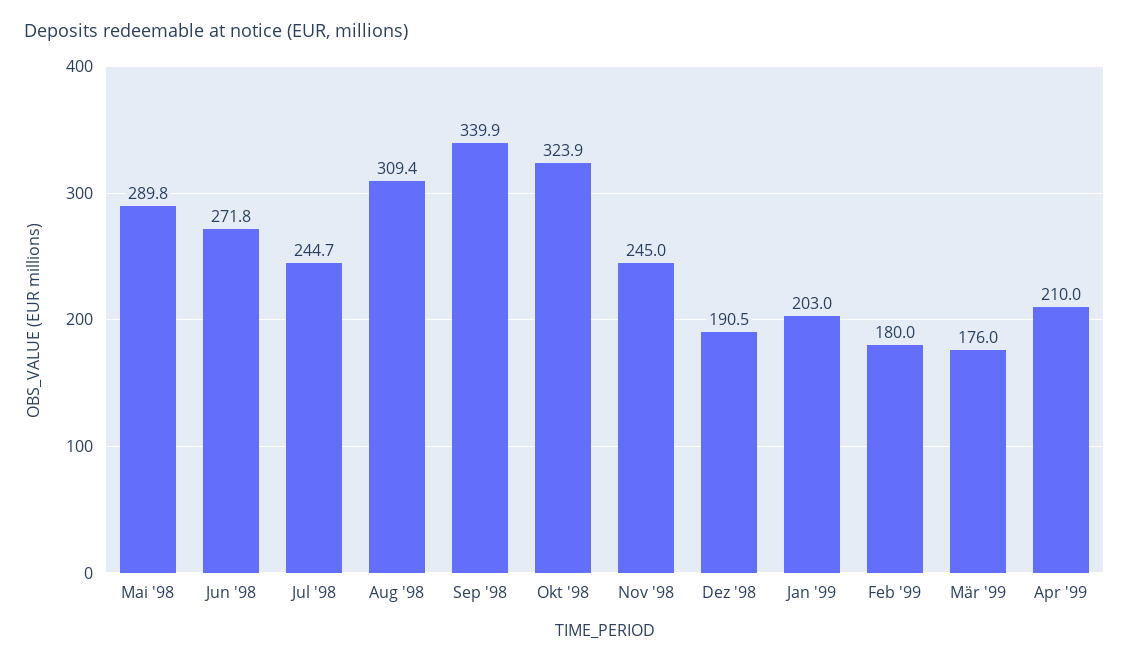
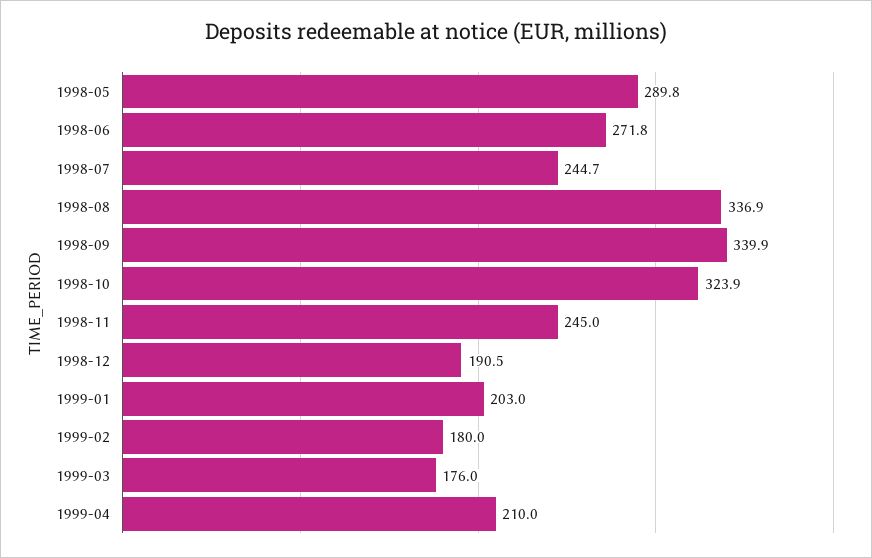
  {
    "Mai '98": 289.8,
    "Jun '98": 271.8,
    "Jul '98": 244.7,
-   "Aug '98": 309.4,
+   "Aug '98": 336.9,
    "Sep '98": 339.9,
    "Okt '98": 323.9,
    "Nov '98": 245,
    "Dez '98": 190.5,
    "Jan '99": 203,
    "Feb '99": 180,
    "Mär '99": 176,
    "Apr '99": 210
  }

